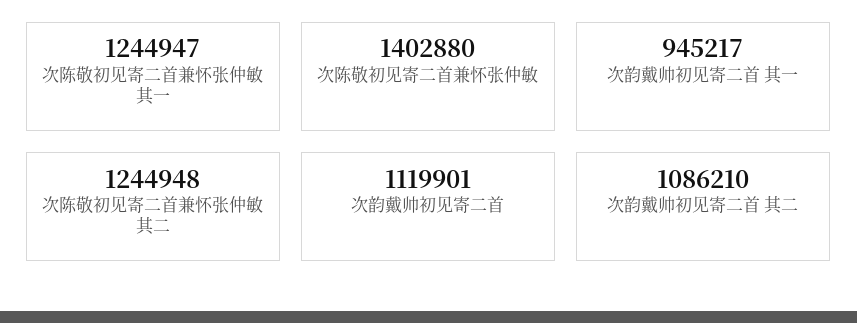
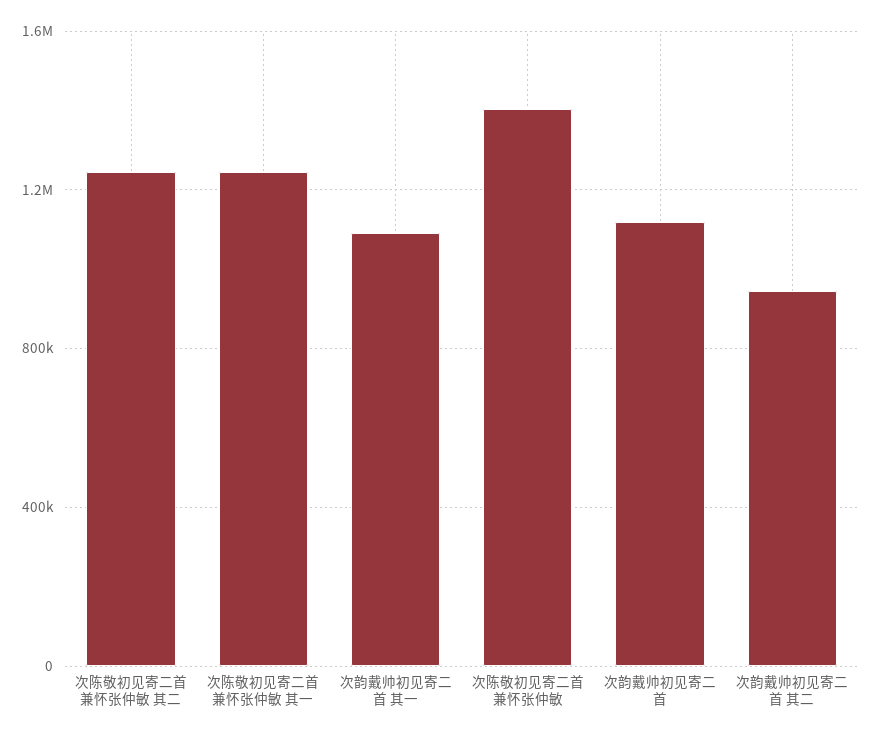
  {
    "次陈敬初见寄二首兼怀张仲敏 其一": 1244947,
    "次陈敬初见寄二首兼怀张仲敏": 1402880,
-   "次韵戴帅初见寄二首 其一": 945217,
+   "次韵戴帅初见寄二首 其一": 1100000,
    "次陈敬初见寄二首兼怀张仲敏 其二": 1244948,
    "次韵戴帅初见寄二首": 1119901,
-   "次韵戴帅初见寄二首 其二": 1086210
+   "次韵戴帅初见寄二首 其二": 950000
  }

